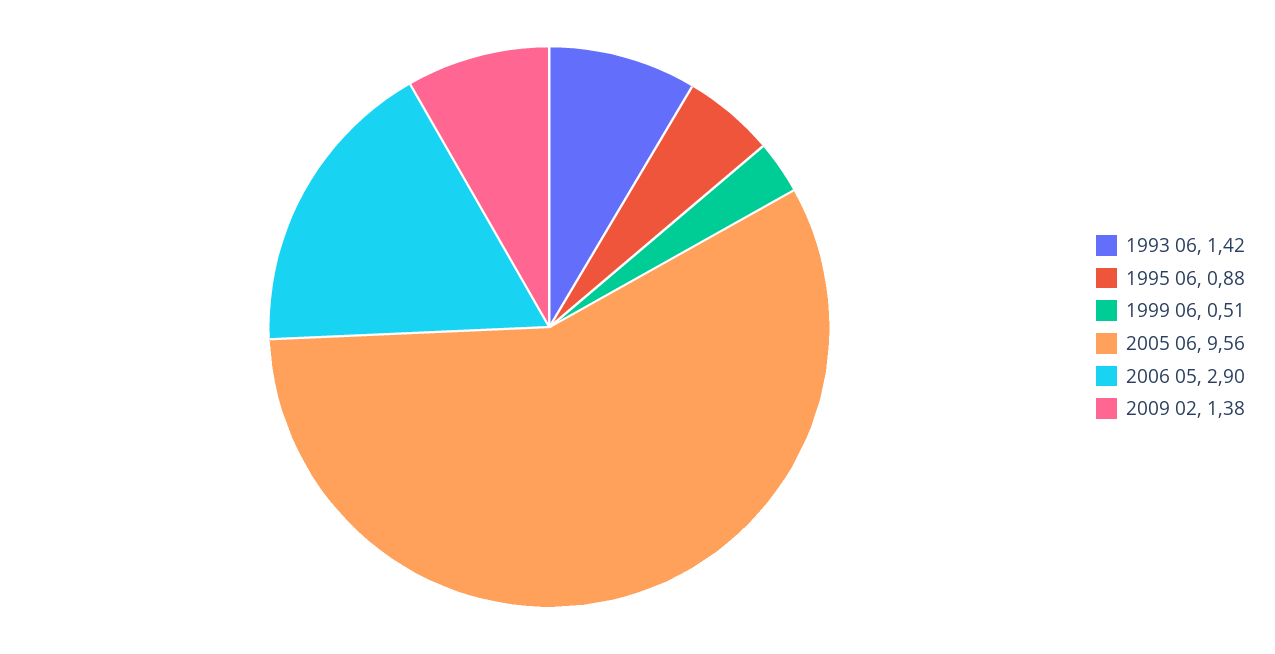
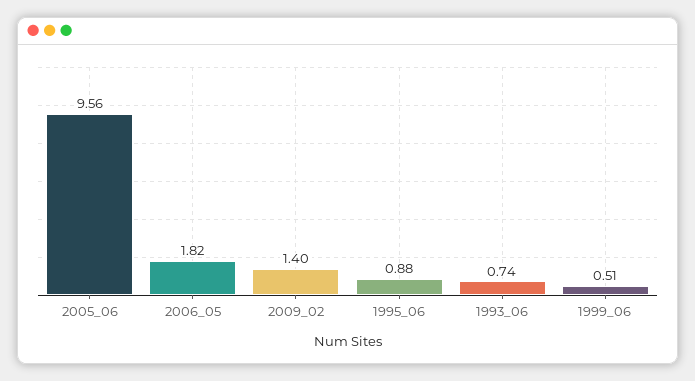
  {
-   "1993 06": 1.42,
+   "1993 06": 0.74,
    "1995 06": 0.88,
    "1999 06": 0.51,
    "2005 06": 9.56,
-   "2006 05": 2.9,
+   "2006 05": 1.82,
-   "2009 02": 1.38
+   "2009 02": 1.4
  }

